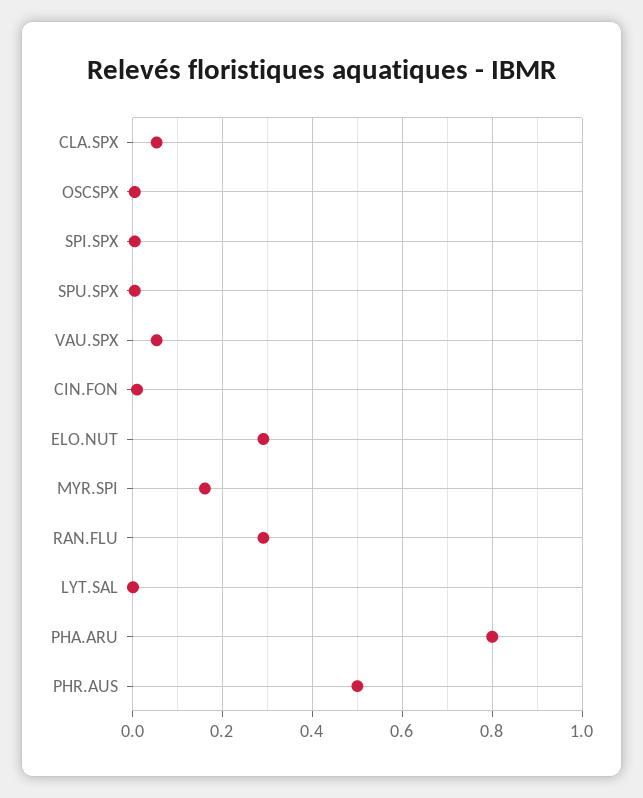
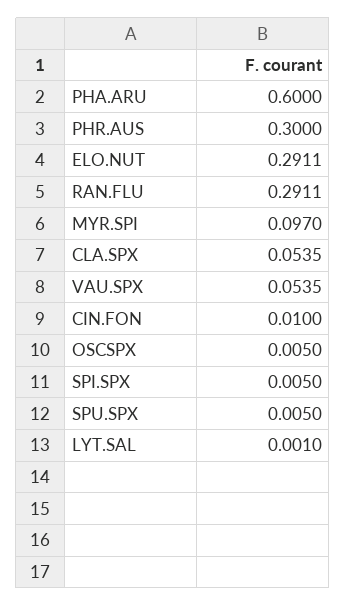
  {
    "CLA.SPX": 0.0535,
    "OSCSPX": 0.005,
    "SPI.SPX": 0.005,
    "SPU.SPX": 0.005,
    "VAU.SPX": 0.0535,
    "CIN.FON": 0.01,
    "ELO.NUT": 0.2911,
-   "MYR.SPI": 0.16,
+   "MYR.SPI": 0.097,
    "RAN.FLU": 0.2911,
    "LYT.SAL": 0.001,
-   "PHA.ARU": 0.8,
+   "PHA.ARU": 0.6,
-   "PHR.AUS": 0.5
+   "PHR.AUS": 0.3
  }

